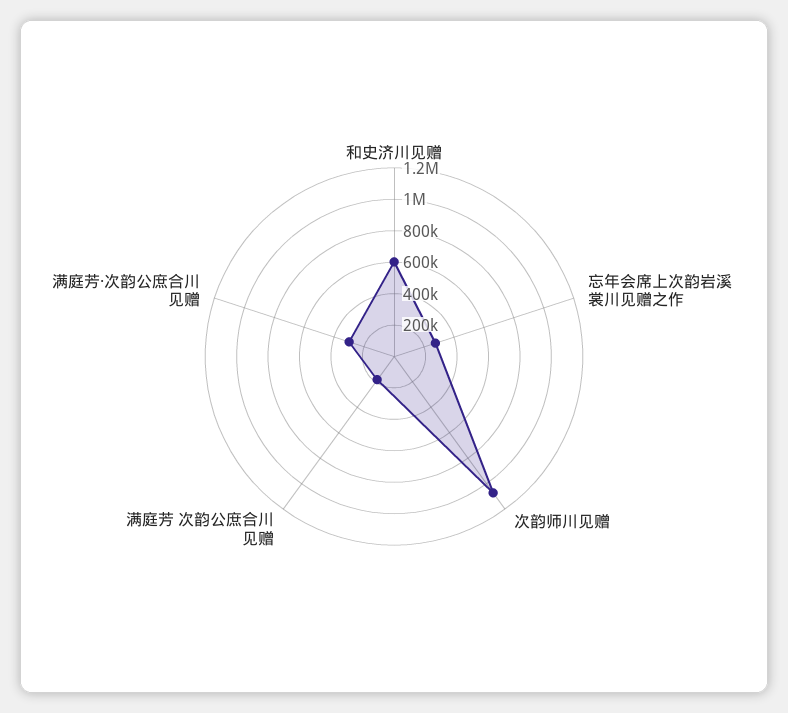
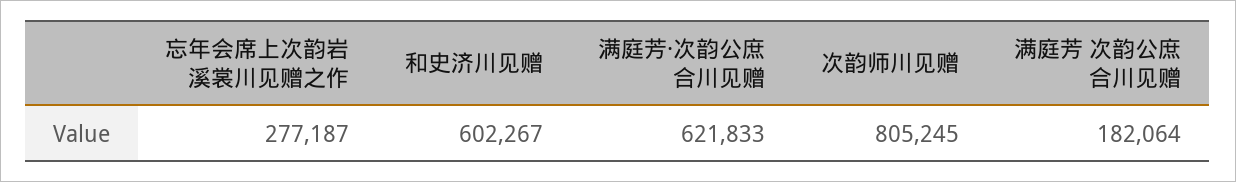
  {
    "和史济川见赠": 602267,
    "忘年会席上次韵岩溪裳川见赠之作": 277187,
-   "次韵师川见赠": 1100000,
+   "次韵师川见赠": 805245,
    "满庭芳 次韵公庶合川见赠": 182064,
-   "满庭芳·次韵公庶合川见赠": 300000
+   "满庭芳·次韵公庶合川见赠": 621833
  }

